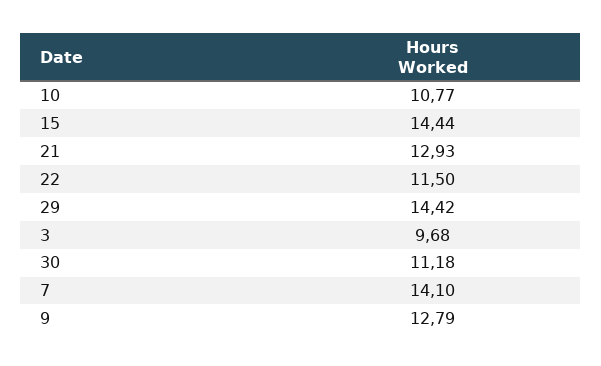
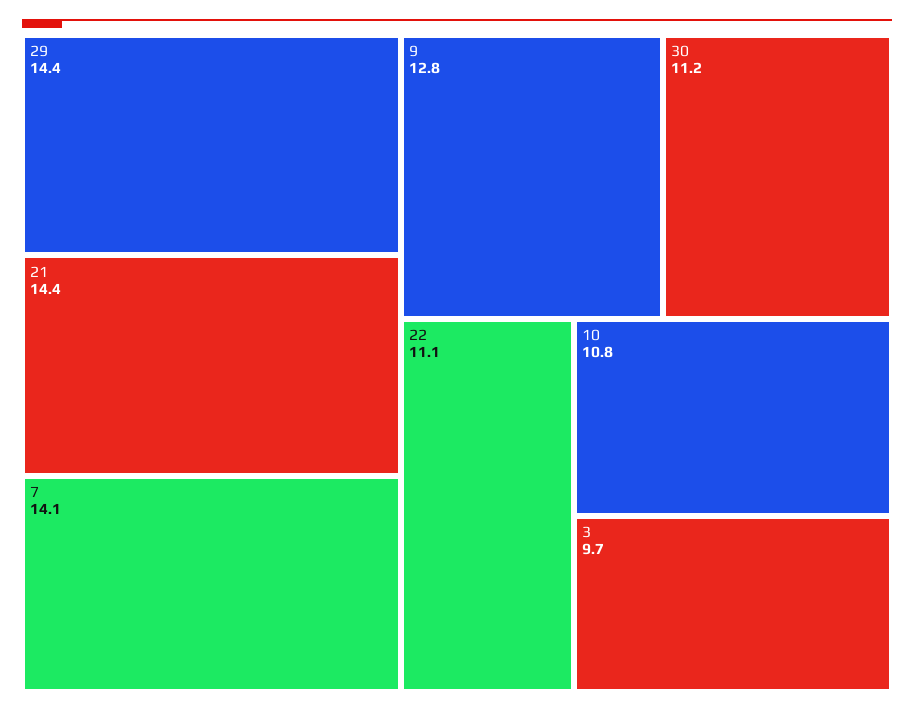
  {
    "10": 10.77,
-   "15": 14.44,
-   "21": 12.93,
+   "21": 14.4,
-   "22": 11.5,
+   "22": 11.1,
    "29": 14.42,
    "3": 9.68,
    "30": 11.18,
    "7": 14.1,
    "9": 12.79
  }

